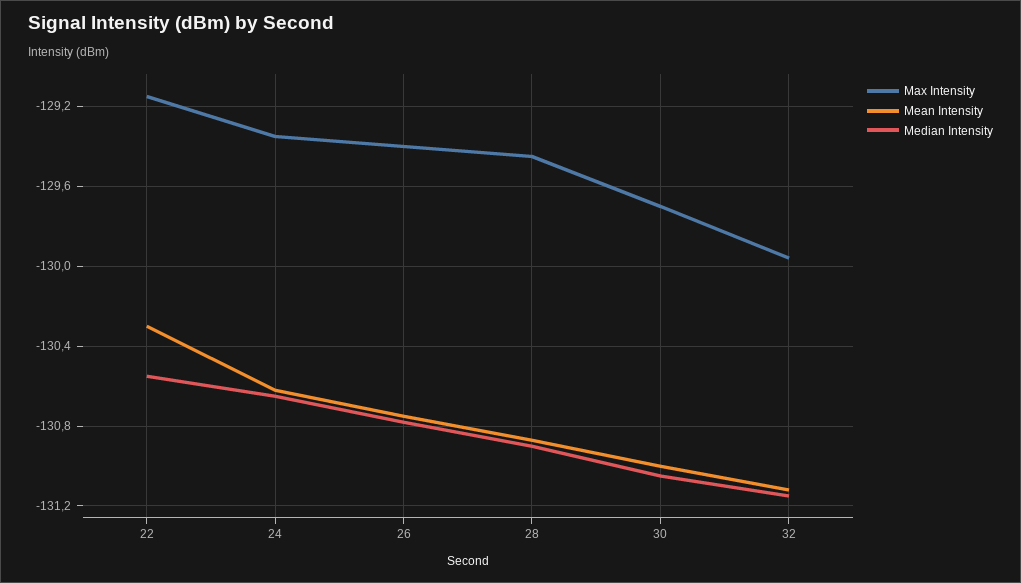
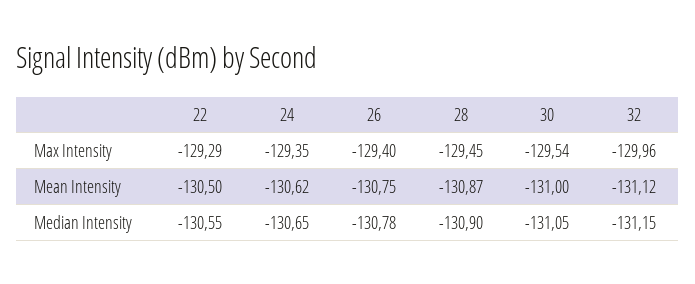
  {
    "Max Intensity": {
-     "22": -129.15,
+     "22": -129.29,
      "24": -129.35,
      "26": -129.4,
      "28": -129.45,
-     "30": -129.7,
+     "30": -129.54,
      "32": -129.96
    },
    "Mean Intensity": {
-     "22": -130.3,
+     "22": -130.5,
      "24": -130.62,
      "26": -130.75,
      "28": -130.87,
      "30": -131,
      "32": -131.12
    },
    "Median Intensity": {
      "22": -130.55,
      "24": -130.65,
      "26": -130.78,
      "28": -130.9,
      "30": -131.05,
      "32": -131.15
    }
  }

